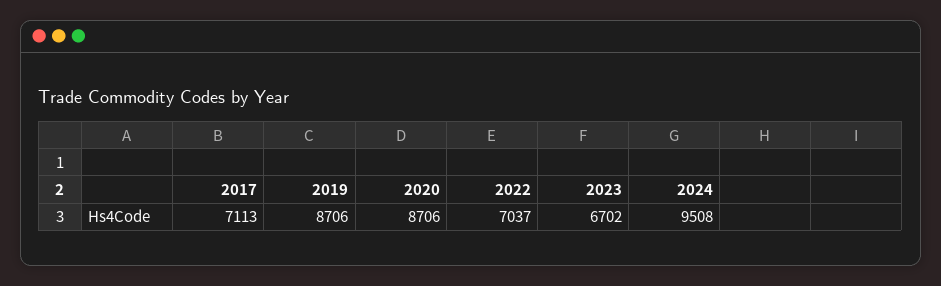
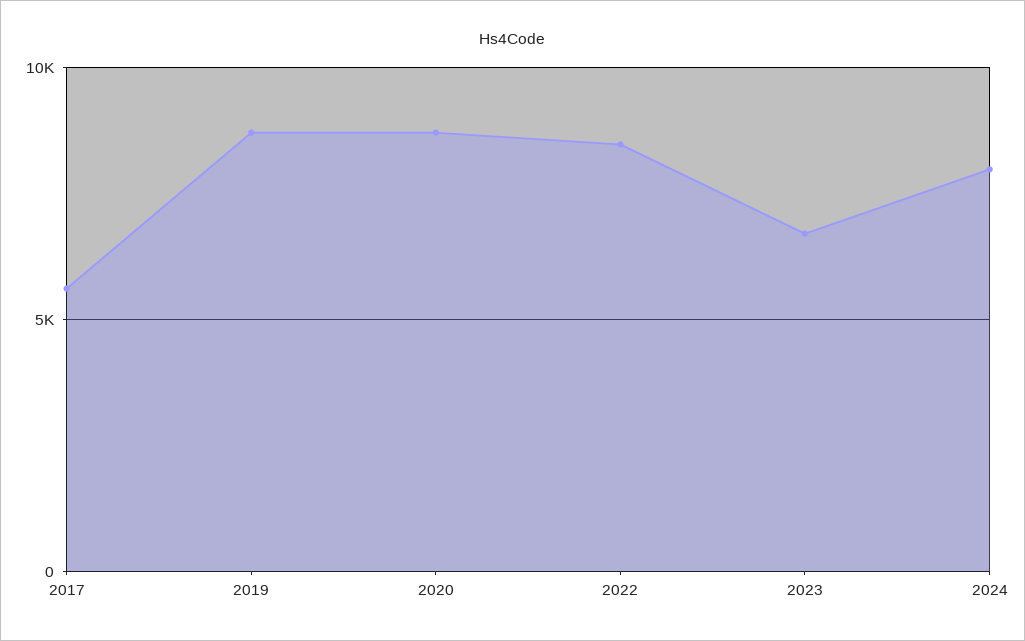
  {
-   "2017": 7113,
+   "2017": 5500,
    "2019": 8706,
    "2020": 8706,
-   "2022": 7037,
+   "2022": 8500,
    "2023": 6702,
-   "2024": 9508
+   "2024": 8000
  }

